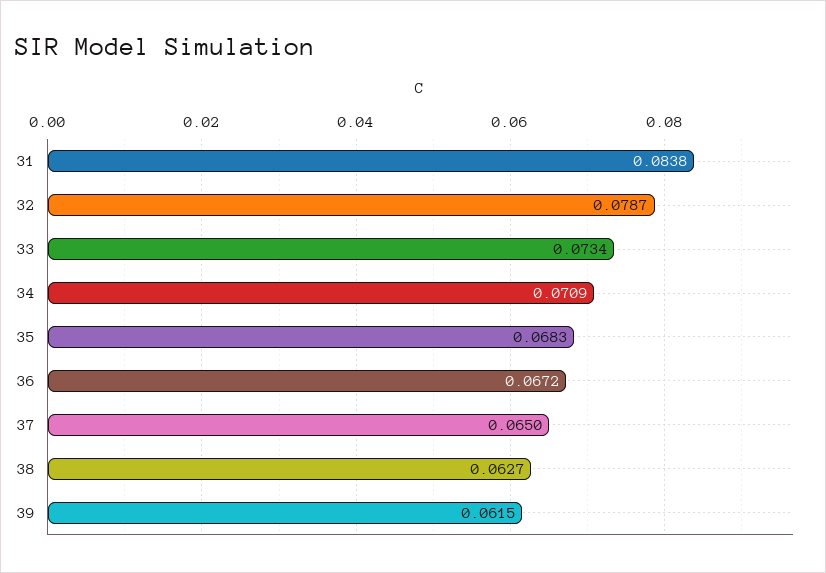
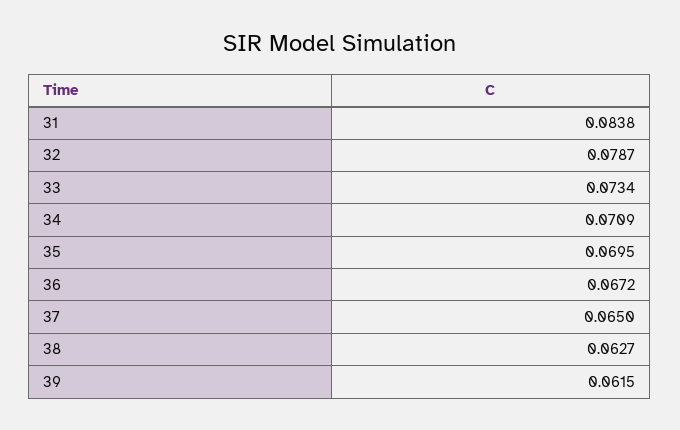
  {
    "31": 0.0838,
    "32": 0.0787,
    "33": 0.0734,
    "34": 0.0709,
-   "35": 0.0683,
+   "35": 0.0695,
    "36": 0.0672,
    "37": 0.065,
    "38": 0.0627,
    "39": 0.0615
  }

